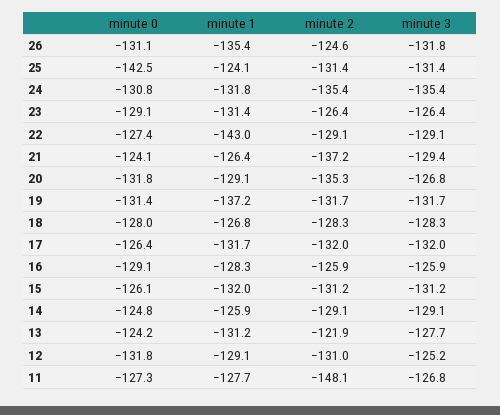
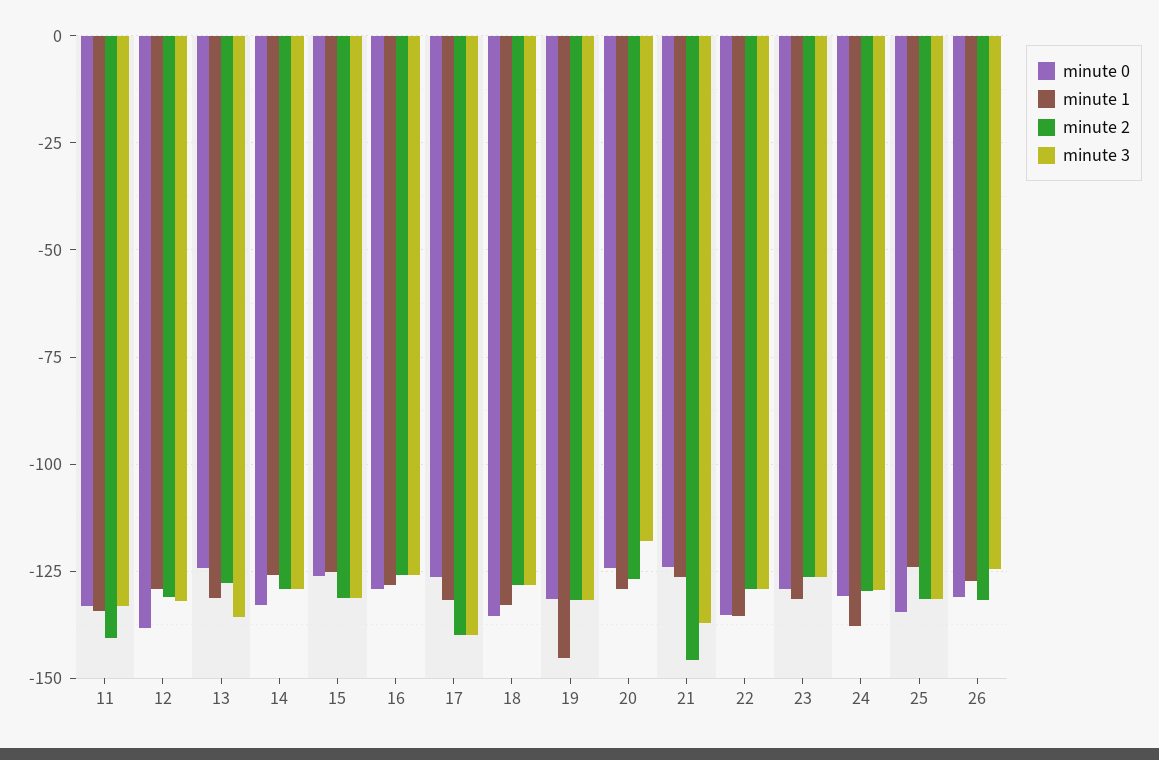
  {
    "minute 0": {
      "26": -131.1,
-     "25": -142.5,
+     "25": -135,
      "24": -130.8,
      "23": -129.1,
-     "22": -127.4,
+     "22": -135,
      "21": -124.1,
-     "20": -131.8,
+     "20": -125,
      "19": -131.4,
-     "18": -128,
+     "18": -135,
      "17": -126.4,
      "16": -129.1,
      "15": -126.1,
-     "14": -124.8,
+     "14": -132.5,
      "13": -124.2,
-     "12": -131.8,
+     "12": -137.5,
-     "11": -127.3
+     "11": -132.5
    },
    "minute 1": {
-     "26": -135.4,
+     "26": -127.5,
      "25": -124.1,
-     "24": -131.8,
+     "24": -137.5,
      "23": -131.4,
-     "22": -143,
+     "22": -135,
      "21": -126.4,
      "20": -129.1,
-     "19": -137.2,
+     "19": -145,
-     "18": -126.8,
+     "18": -132.5,
      "17": -131.7,
      "16": -128.3,
-     "15": -132,
+     "15": -125,
      "14": -125.9,
      "13": -131.2,
      "12": -129.1,
-     "11": -127.7
+     "11": -135
    },
    "minute 2": {
-     "26": -124.6,
+     "26": -132.5,
      "25": -131.4,
-     "24": -135.4,
+     "24": -130,
      "23": -126.4,
      "22": -129.1,
-     "21": -137.2,
+     "21": -145,
-     "20": -135.3,
+     "20": -127.5,
      "19": -131.7,
      "18": -128.3,
-     "17": -132,
+     "17": -140,
      "16": -125.9,
      "15": -131.2,
      "14": -129.1,
-     "13": -121.9,
+     "13": -127.5,
      "12": -131,
-     "11": -148.1
+     "11": -140
    },
    "minute 3": {
-     "26": -131.8,
+     "26": -125,
      "25": -131.4,
-     "24": -135.4,
+     "24": -130,
      "23": -126.4,
      "22": -129.1,
-     "21": -129.4,
+     "21": -137.5,
-     "20": -126.8,
+     "20": -117.5,
      "19": -131.7,
      "18": -128.3,
-     "17": -132,
+     "17": -140,
      "16": -125.9,
      "15": -131.2,
      "14": -129.1,
-     "13": -127.7,
+     "13": -135,
-     "12": -125.2,
+     "12": -132.5,
-     "11": -126.8
+     "11": -132.5
    }
  }

